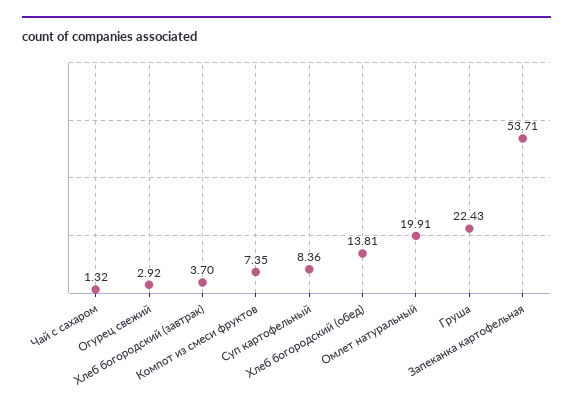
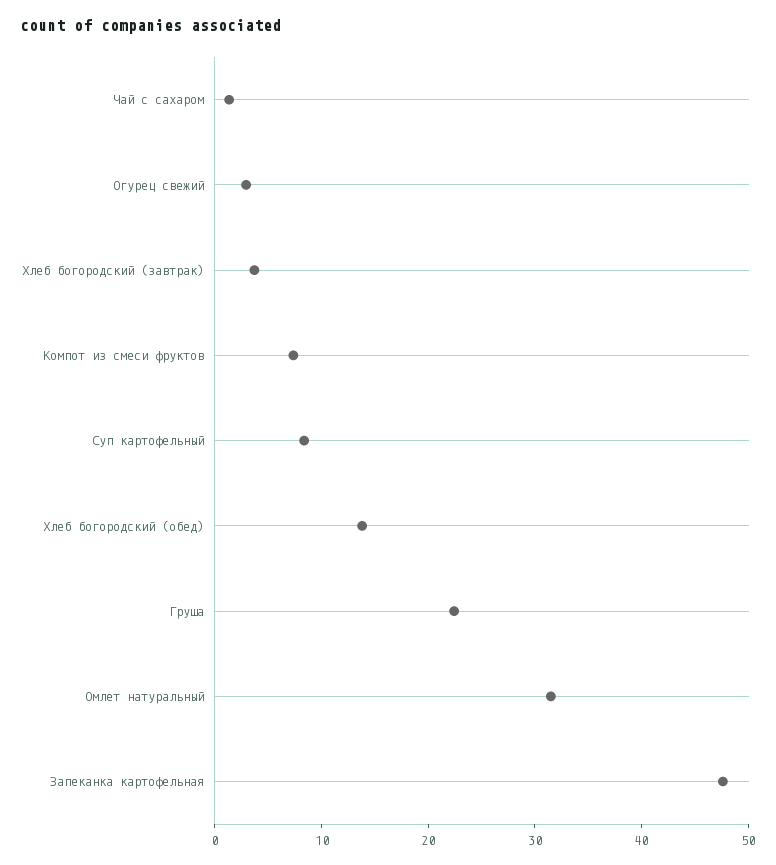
  {
    "Чай с сахаром": 1.32,
    "Огурец свежий": 2.92,
    "Хлеб богородский (завтрак)": 3.7,
    "Компот из смеси фруктов": 7.35,
    "Суп картофельный": 8.36,
    "Хлеб богородский (обед)": 13.81,
-   "Омлет натуральный": 19.91,
+   "Омлет натуральный": 32,
    "Груша": 22.43,
-   "Запеканка картофельная": 53.71
+   "Запеканка картофельная": 48
  }

